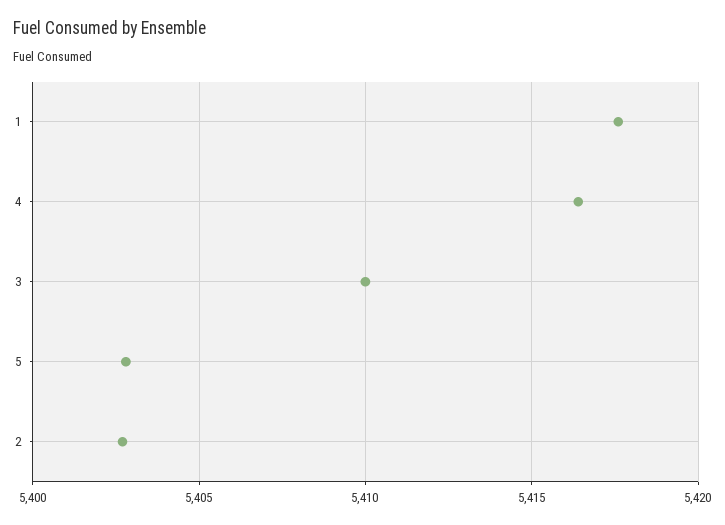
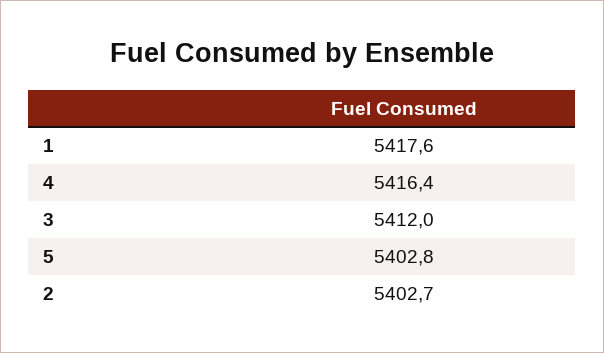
  {
    "1": 5417.6,
    "4": 5416.4,
-   "3": 5410,
+   "3": 5412,
    "5": 5402.8,
    "2": 5402.7
  }

